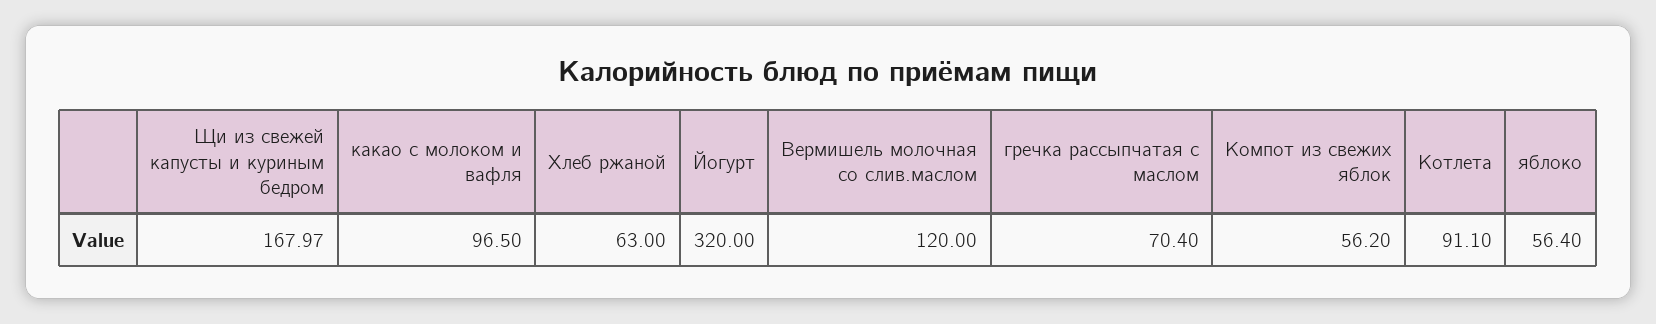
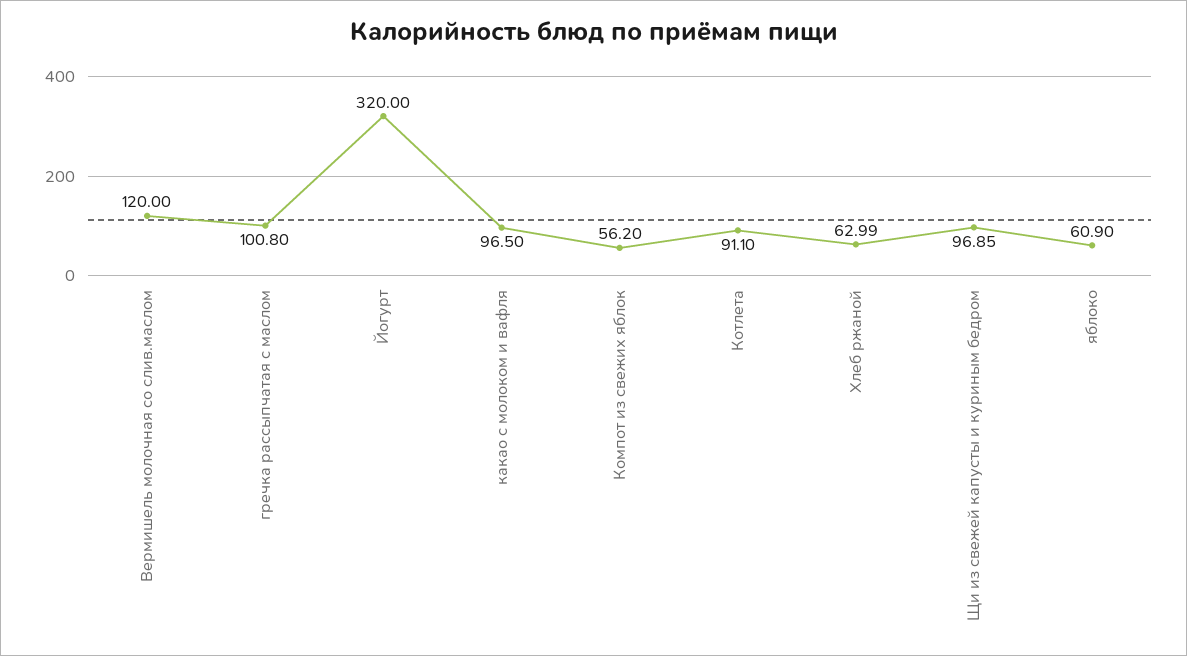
  {
-   "Щи из свежей капусты и куриным бедром": 167.97,
+   "Щи из свежей капусты и куриным бедром": 96.85,
    "какао с молоком и вафля": 96.5,
-   "Хлеб ржаной": 63,
+   "Хлеб ржаной": 62.99,
    "Йогурт": 320,
    "Вермишель молочная со слив.маслом": 120,
-   "гречка рассыпчатая с маслом": 70.4,
+   "гречка рассыпчатая с маслом": 100.8,
    "Компот из свежих яблок": 56.2,
    "Котлета": 91.1,
-   "яблоко": 56.4
+   "яблоко": 60.9
  }

